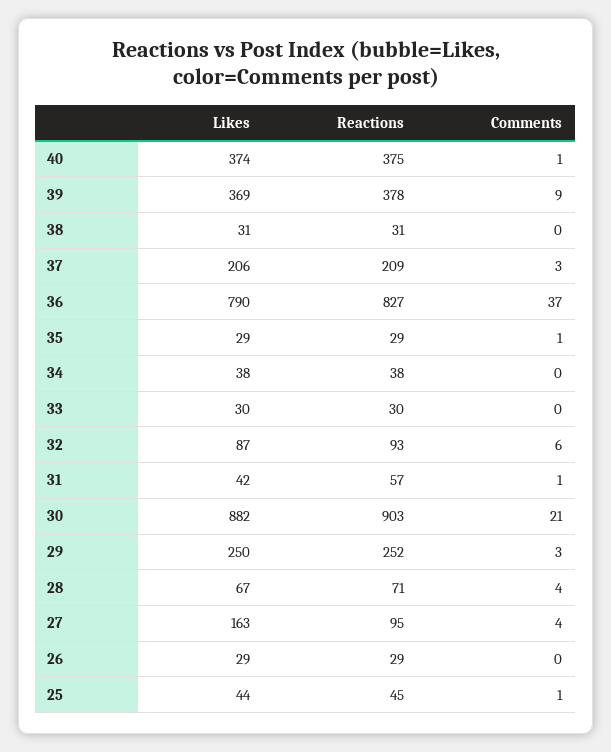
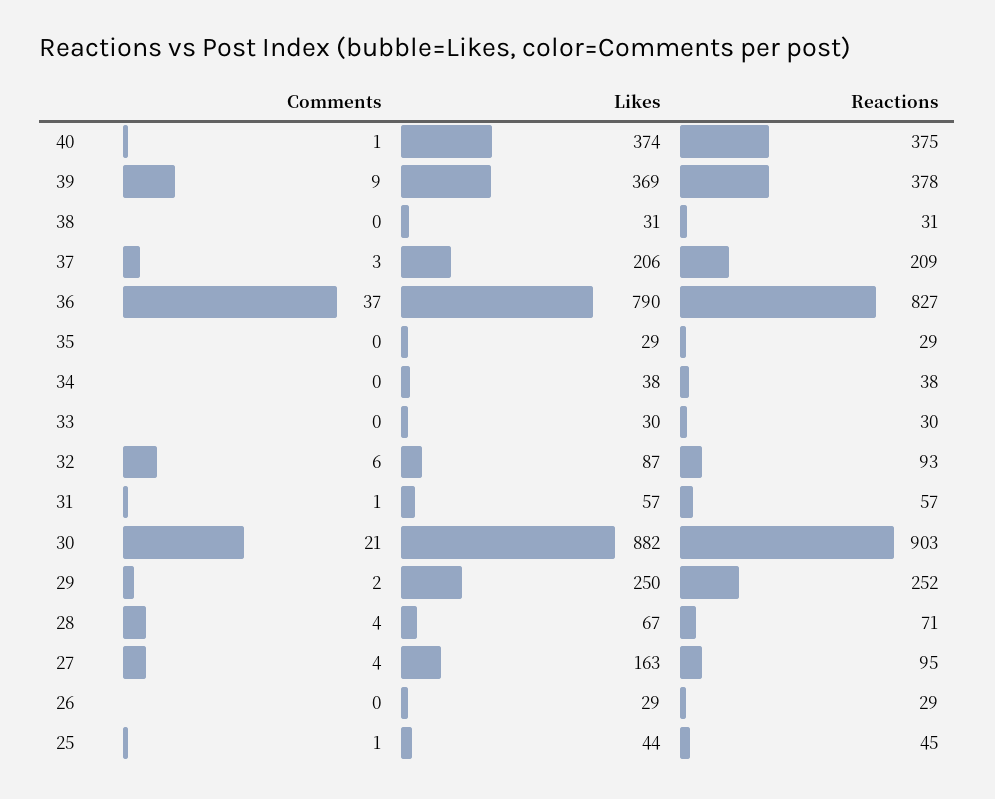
  {
    "Likes": {
      "40": 374,
      "39": 369,
      "38": 31,
      "37": 206,
      "36": 790,
      "35": 29,
      "34": 38,
      "33": 30,
      "32": 87,
-     "31": 42,
+     "31": 57,
      "30": 882,
      "29": 250,
      "28": 67,
      "27": 163,
      "26": 29,
      "25": 44
    },
    "Reactions": {
      "40": 375,
      "39": 378,
      "38": 31,
      "37": 209,
      "36": 827,
      "35": 29,
      "34": 38,
      "33": 30,
      "32": 93,
      "31": 57,
      "30": 903,
      "29": 252,
      "28": 71,
      "27": 95,
      "26": 29,
      "25": 45
    },
    "Comments": {
      "40": 1,
      "39": 9,
      "38": 0,
      "37": 3,
      "36": 37,
-     "35": 1,
+     "35": 0,
      "34": 0,
      "33": 0,
      "32": 6,
      "31": 1,
      "30": 21,
-     "29": 3,
+     "29": 2,
      "28": 4,
      "27": 4,
      "26": 0,
      "25": 1
    }
  }

